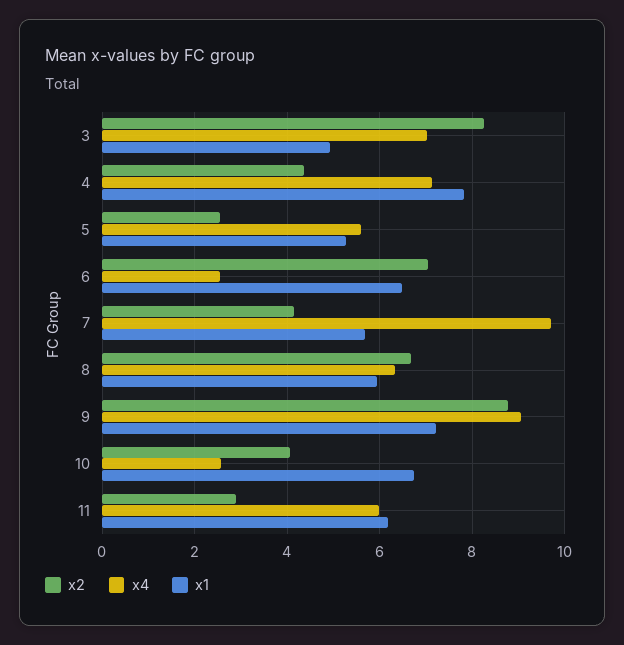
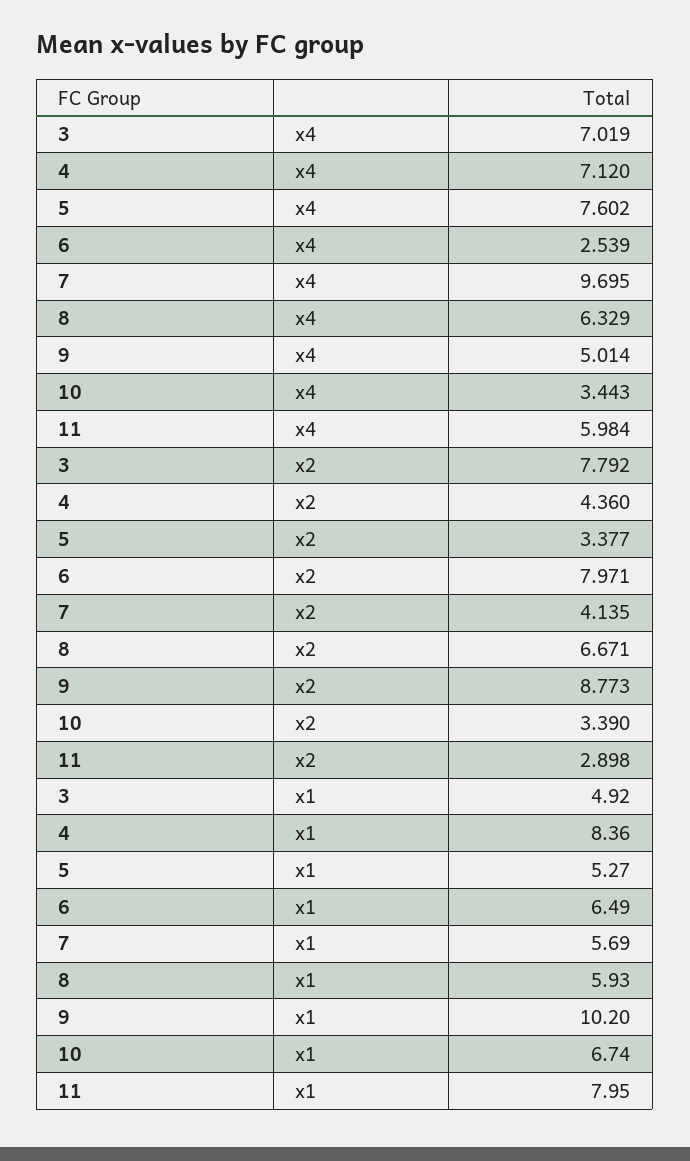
  {
    "x2": {
-     "3": 8.2,
+     "3": 7.792,
      "4": 4.36,
-     "5": 2.6,
+     "5": 3.377,
-     "6": 7,
+     "6": 7.971,
      "7": 4.135,
      "8": 6.671,
      "9": 8.773,
-     "10": 4,
+     "10": 3.39,
      "11": 2.898
    },
    "x4": {
      "3": 7.019,
      "4": 7.12,
-     "5": 5.6,
+     "5": 7.602,
      "6": 2.539,
      "7": 9.695,
      "8": 6.329,
-     "9": 9,
+     "9": 5.014,
-     "10": 2.6,
+     "10": 3.443,
      "11": 5.984
    },
    "x1": {
      "3": 4.92,
-     "4": 7.8,
+     "4": 8.36,
      "5": 5.27,
      "6": 6.49,
      "7": 5.69,
      "8": 5.93,
-     "9": 7.2,
+     "9": 10.2,
      "10": 6.74,
-     "11": 6.2
+     "11": 7.95
    }
  }

